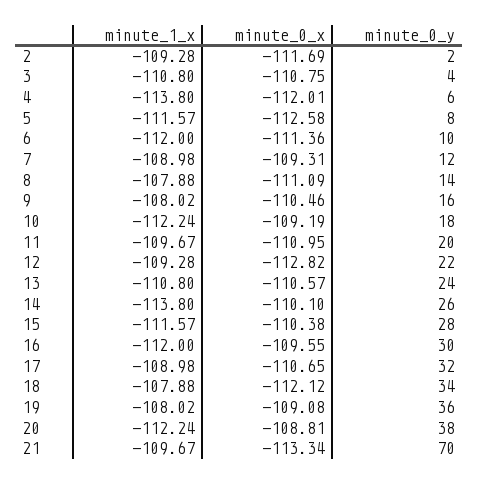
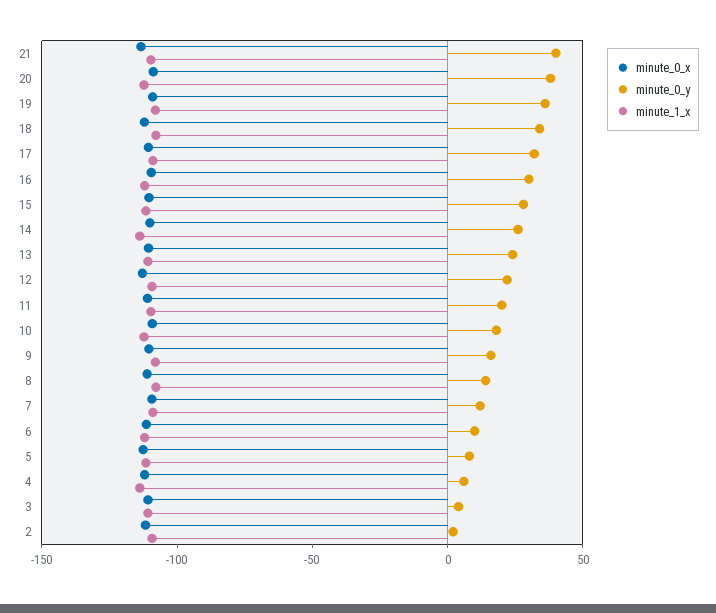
  {
    "minute_1_x": {
      "2": -109.28,
      "3": -110.8,
      "4": -113.8,
      "5": -111.57,
      "6": -112,
      "7": -108.98,
      "8": -107.88,
      "9": -108.02,
      "10": -112.24,
      "11": -109.67,
      "12": -109.28,
      "13": -110.8,
      "14": -113.8,
      "15": -111.57,
      "16": -112,
      "17": -108.98,
      "18": -107.88,
      "19": -108.02,
      "20": -112.24,
      "21": -109.67
    },
    "minute_0_x": {
      "2": -111.69,
      "3": -110.75,
      "4": -112.01,
      "5": -112.58,
      "6": -111.36,
      "7": -109.31,
      "8": -111.09,
      "9": -110.46,
      "10": -109.19,
      "11": -110.95,
      "12": -112.82,
      "13": -110.57,
      "14": -110.1,
      "15": -110.38,
      "16": -109.55,
      "17": -110.65,
      "18": -112.12,
      "19": -109.08,
      "20": -108.81,
      "21": -113.34
    },
    "minute_0_y": {
      "2": 2,
      "3": 4,
      "4": 6,
      "5": 8,
      "6": 10,
      "7": 12,
      "8": 14,
      "9": 16,
      "10": 18,
      "11": 20,
      "12": 22,
      "13": 24,
      "14": 26,
      "15": 28,
      "16": 30,
      "17": 32,
      "18": 34,
      "19": 36,
      "20": 38,
-     "21": 70
+     "21": 40
    }
  }

